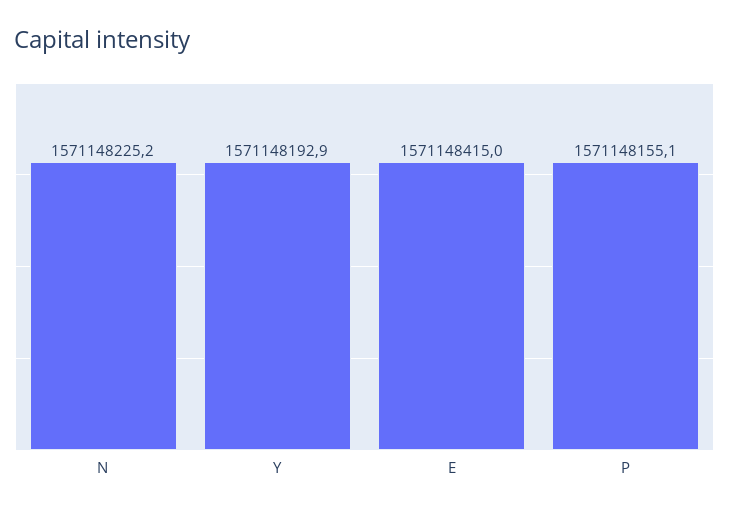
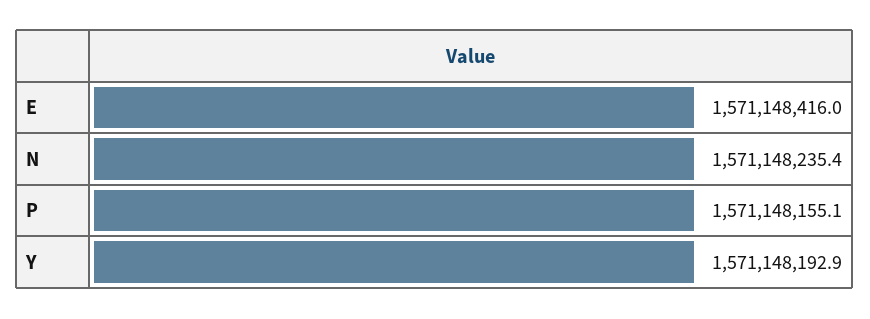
  {
-   "N": 1571148225.2,
+   "N": 1571148235.4,
    "Y": 1571148192.9,
-   "E": 1571148415,
+   "E": 1571148416,
    "P": 1571148155.1
  }

